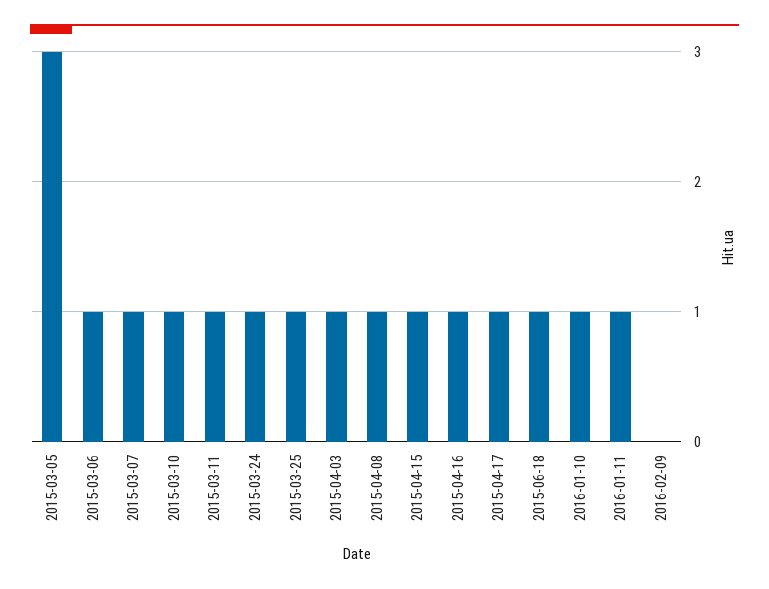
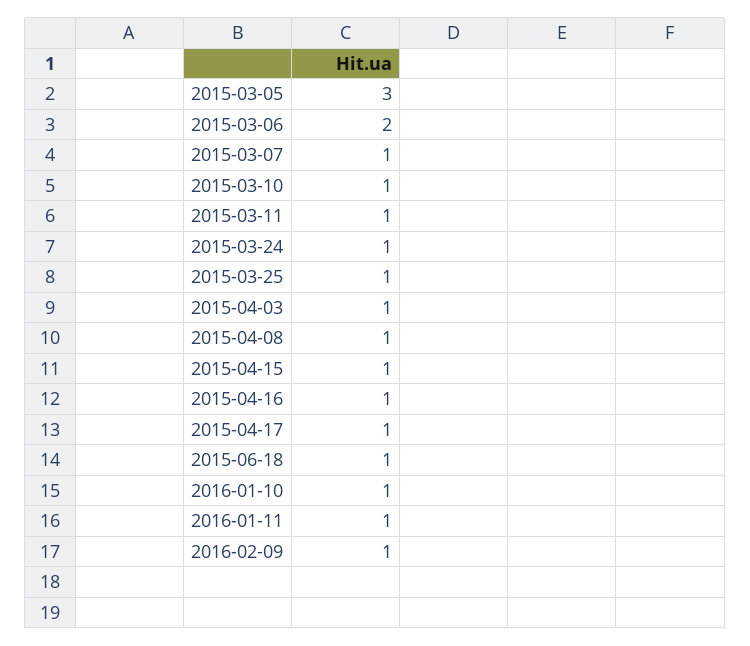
  {
    "2015-03-05": 3,
-   "2015-03-06": 1,
+   "2015-03-06": 2,
    "2015-03-07": 1,
    "2015-03-10": 1,
    "2015-03-11": 1,
    "2015-03-24": 1,
    "2015-03-25": 1,
    "2015-04-03": 1,
    "2015-04-08": 1,
    "2015-04-15": 1,
    "2015-04-16": 1,
    "2015-04-17": 1,
    "2015-06-18": 1,
    "2016-01-10": 1,
    "2016-01-11": 1,
-   "2016-02-09": 0
+   "2016-02-09": 1
  }

